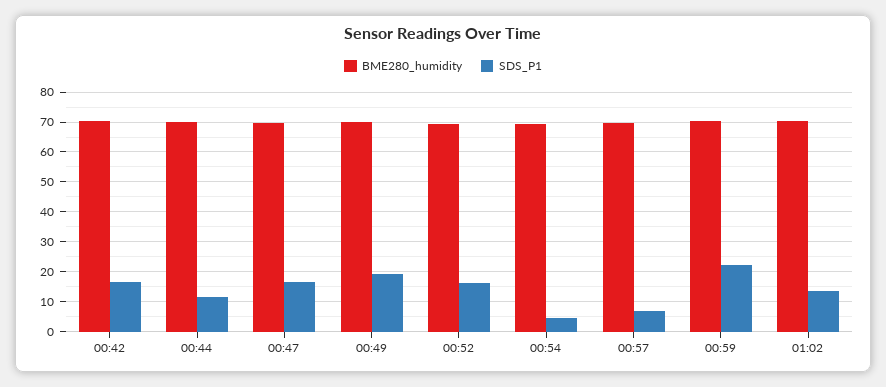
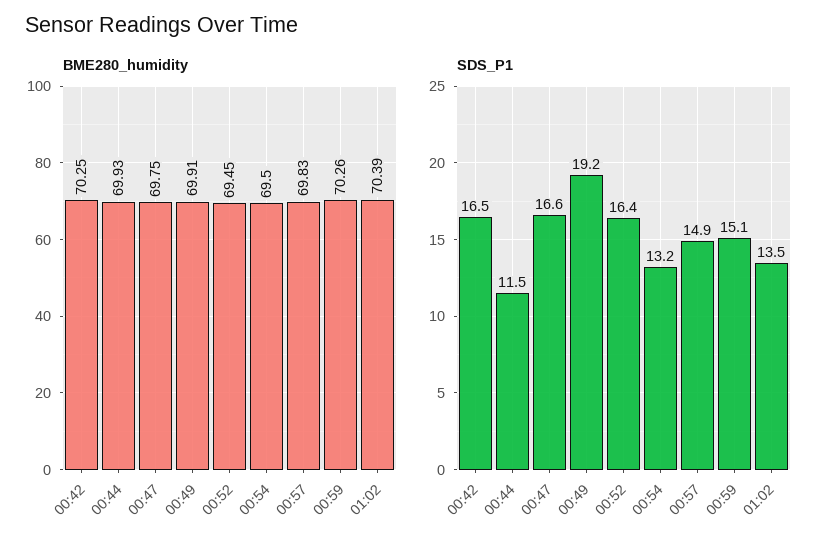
  {
    "BME280_humidity": {
      "00:42": 70.25,
      "00:44": 69.93,
      "00:47": 69.75,
      "00:49": 69.91,
      "00:52": 69.45,
      "00:54": 69.5,
      "00:57": 69.83,
      "00:59": 70.26,
      "01:02": 70.39
    },
    "SDS_P1": {
      "00:42": 16.5,
      "00:44": 11.5,
      "00:47": 16.6,
      "00:49": 19.2,
      "00:52": 16.4,
-     "00:54": 5,
+     "00:54": 13.2,
-     "00:57": 7.5,
+     "00:57": 14.9,
-     "00:59": 22.5,
+     "00:59": 15.1,
      "01:02": 13.5
    }
  }

